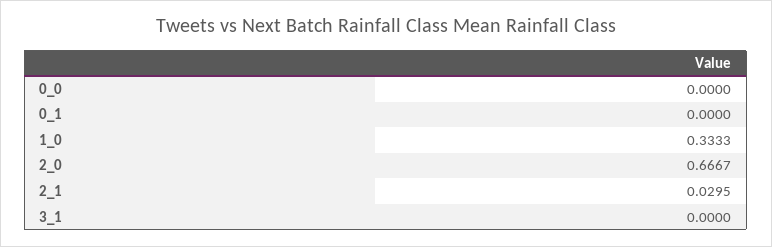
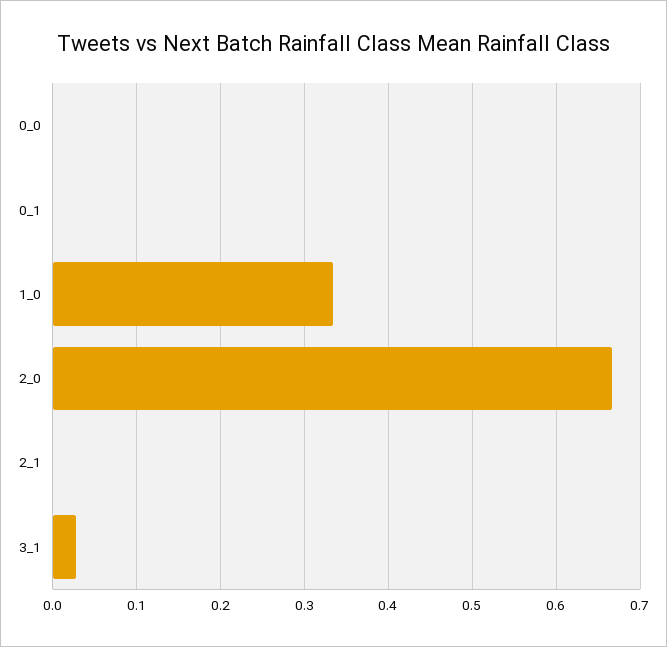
  {
    "0_0": 0,
    "0_1": 0,
    "1_0": 0.3333,
    "2_0": 0.6667,
-   "2_1": 0.0295,
+   "2_1": 0,
-   "3_1": 0
+   "3_1": 0.03
  }

